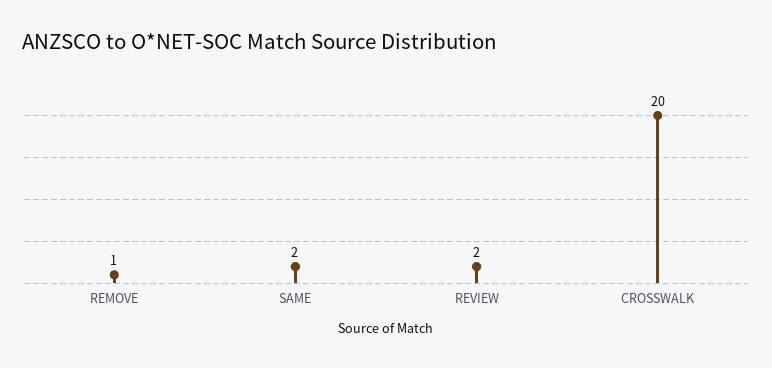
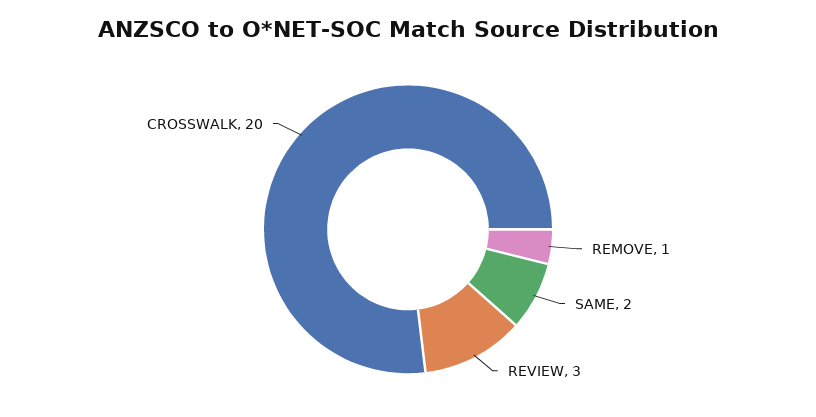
  {
    "REMOVE": 1,
    "SAME": 2,
-   "REVIEW": 2,
+   "REVIEW": 3,
    "CROSSWALK": 20
  }

